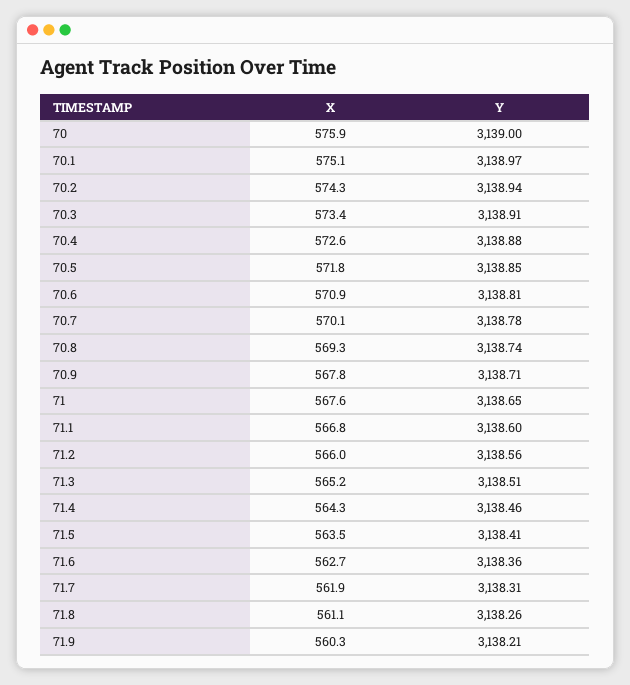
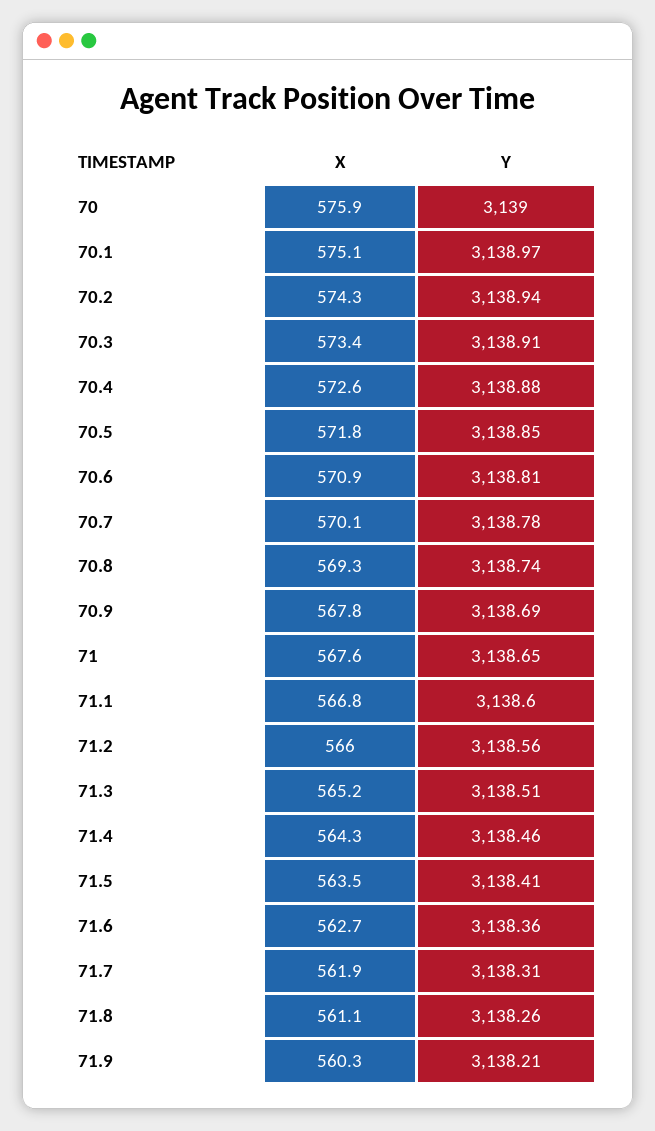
  {
    "X": {
      "70": 575.9,
      "70.1": 575.1,
      "70.2": 574.3,
      "70.3": 573.4,
      "70.4": 572.6,
      "70.5": 571.8,
      "70.6": 570.9,
      "70.7": 570.1,
      "70.8": 569.3,
      "70.9": 567.8,
      "71": 567.6,
      "71.1": 566.8,
      "71.2": 566,
      "71.3": 565.2,
      "71.4": 564.3,
      "71.5": 563.5,
      "71.6": 562.7,
      "71.7": 561.9,
      "71.8": 561.1,
      "71.9": 560.3
    },
    "Y": {
      "70": 3139,
      "70.1": 3138.97,
      "70.2": 3138.94,
      "70.3": 3138.91,
      "70.4": 3138.88,
      "70.5": 3138.85,
      "70.6": 3138.81,
      "70.7": 3138.78,
      "70.8": 3138.74,
-     "70.9": 3138.71,
+     "70.9": 3138.69,
      "71": 3138.65,
      "71.1": 3138.6,
      "71.2": 3138.56,
      "71.3": 3138.51,
      "71.4": 3138.46,
      "71.5": 3138.41,
      "71.6": 3138.36,
      "71.7": 3138.31,
      "71.8": 3138.26,
      "71.9": 3138.21
    }
  }

